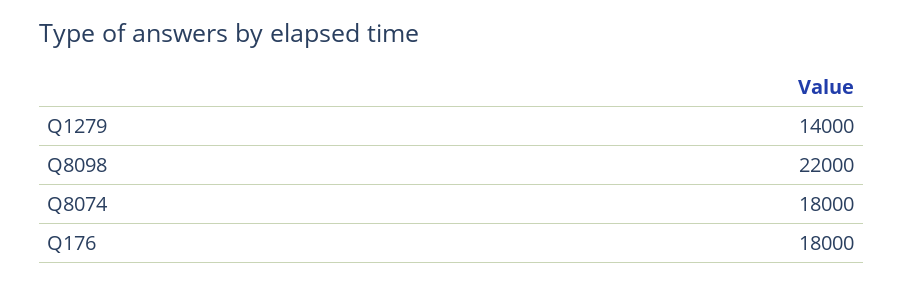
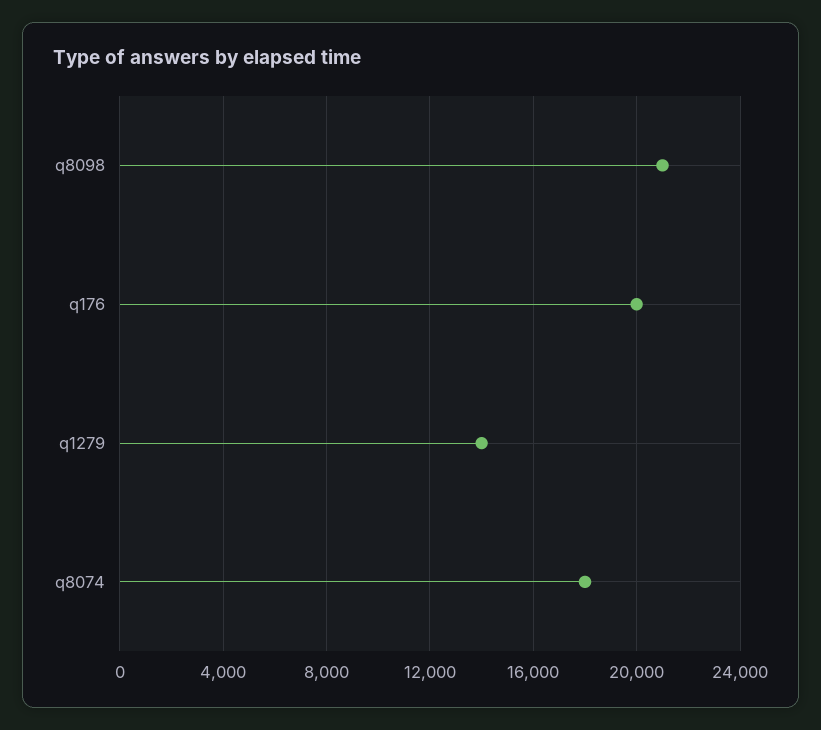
  {
    "Q1279": 14000,
-   "Q8098": 22000,
+   "Q8098": 21000,
    "Q8074": 18000,
-   "Q176": 18000
+   "Q176": 20000
  }

